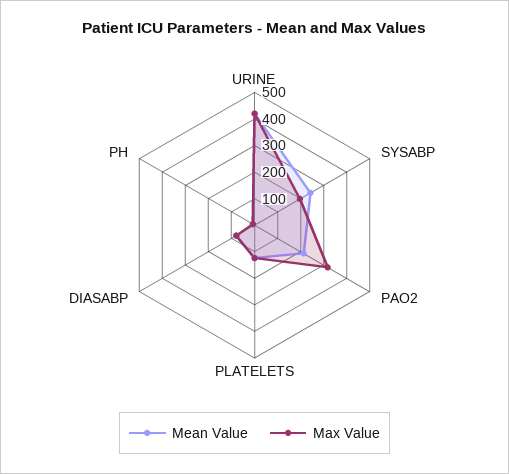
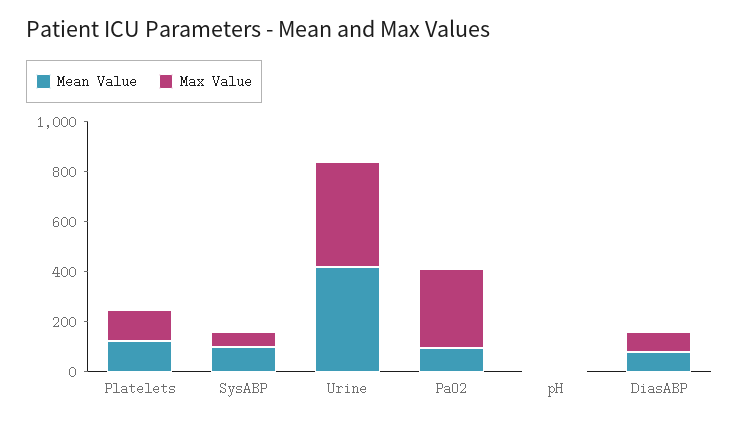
  {
    "Mean Value": {
      "URINE": 400,
-     "SYSABP": 250,
+     "SYSABP": 100,
-     "PAO2": 200,
+     "PAO2": 100,
      "PLATELETS": 100,
      "DIASABP": 100,
      "PH": 0
    },
    "Max Value": {
      "URINE": 400,
-     "SYSABP": 200,
+     "SYSABP": 50,
      "PAO2": 300,
      "PLATELETS": 100,
      "DIASABP": 100,
      "PH": 0
    }
  }

